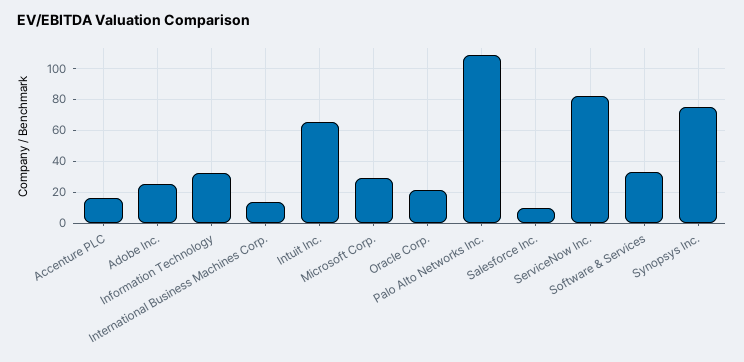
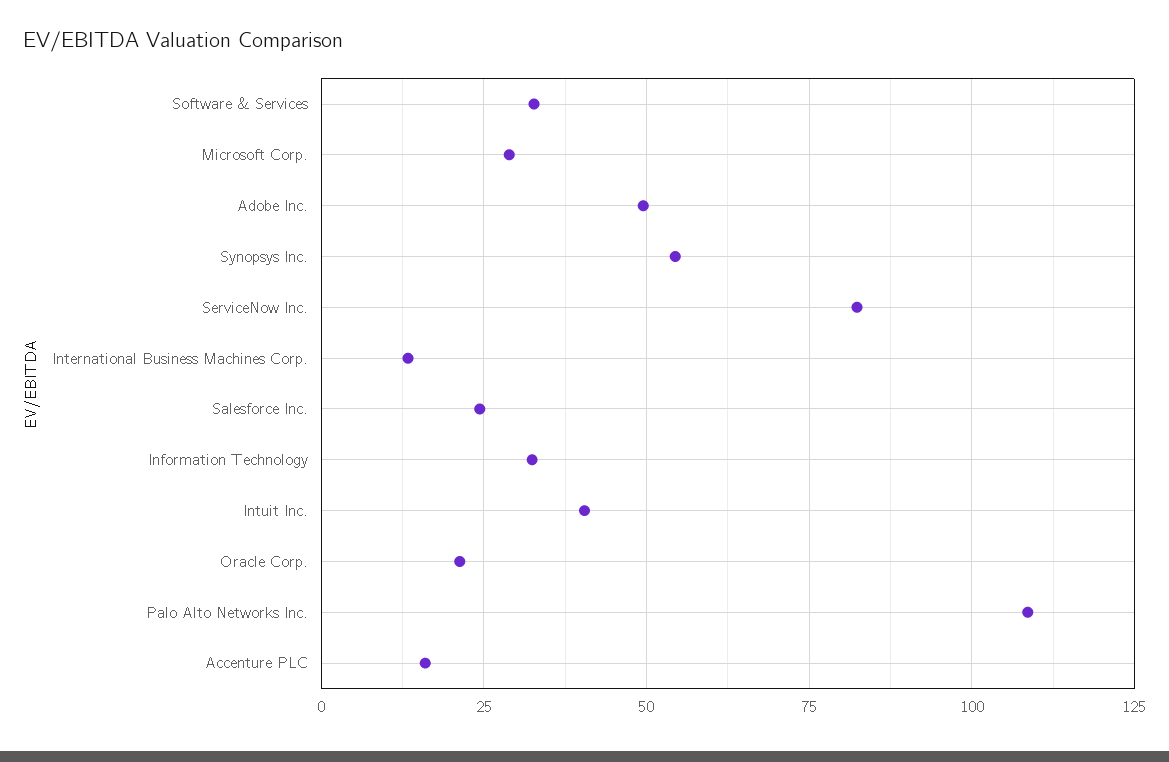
  {
    "Accenture PLC": 15,
-   "Adobe Inc.": 25,
+   "Adobe Inc.": 50,
    "Information Technology": 32.5,
    "International Business Machines Corp.": 12.5,
-   "Intuit Inc.": 65,
+   "Intuit Inc.": 40,
    "Microsoft Corp.": 30,
    "Oracle Corp.": 22.5,
    "Palo Alto Networks Inc.": 107.5,
-   "Salesforce Inc.": 10,
+   "Salesforce Inc.": 25,
    "ServiceNow Inc.": 82.5,
    "Software & Services": 32.5,
-   "Synopsys Inc.": 75
+   "Synopsys Inc.": 55
  }

